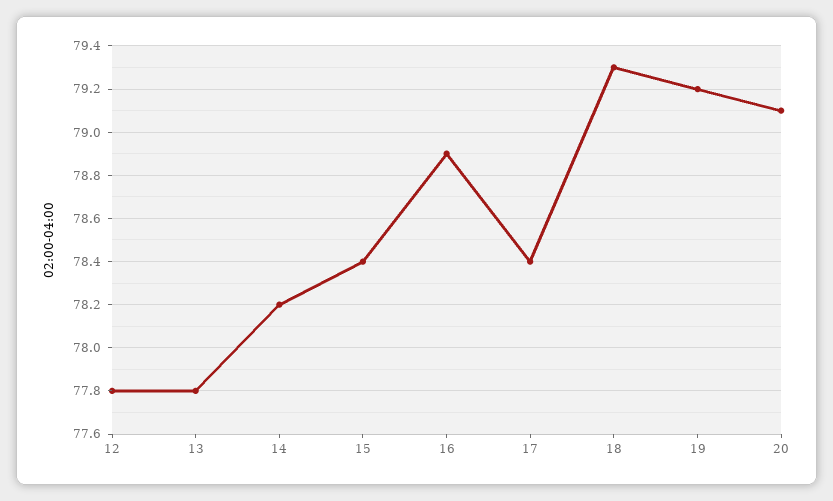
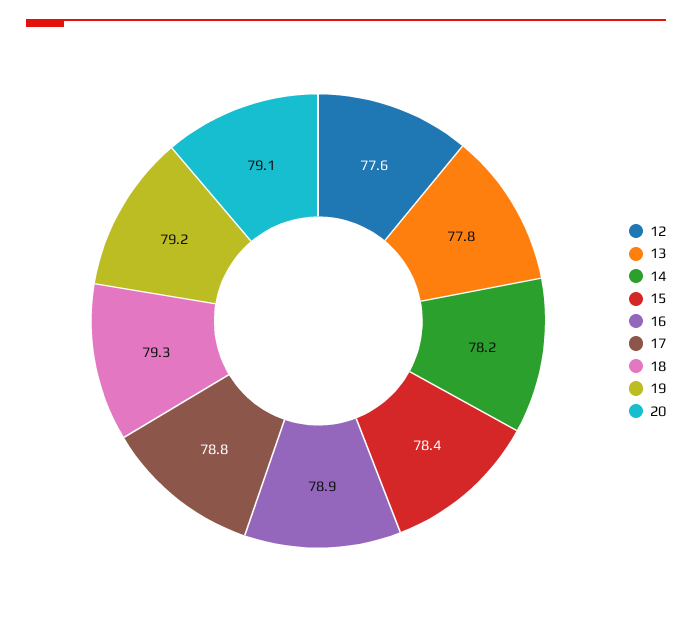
  {
-   "12": 77.8,
+   "12": 77.6,
    "13": 77.8,
    "14": 78.2,
    "15": 78.4,
    "16": 78.9,
-   "17": 78.4,
+   "17": 78.8,
    "18": 79.3,
    "19": 79.2,
    "20": 79.1
  }

